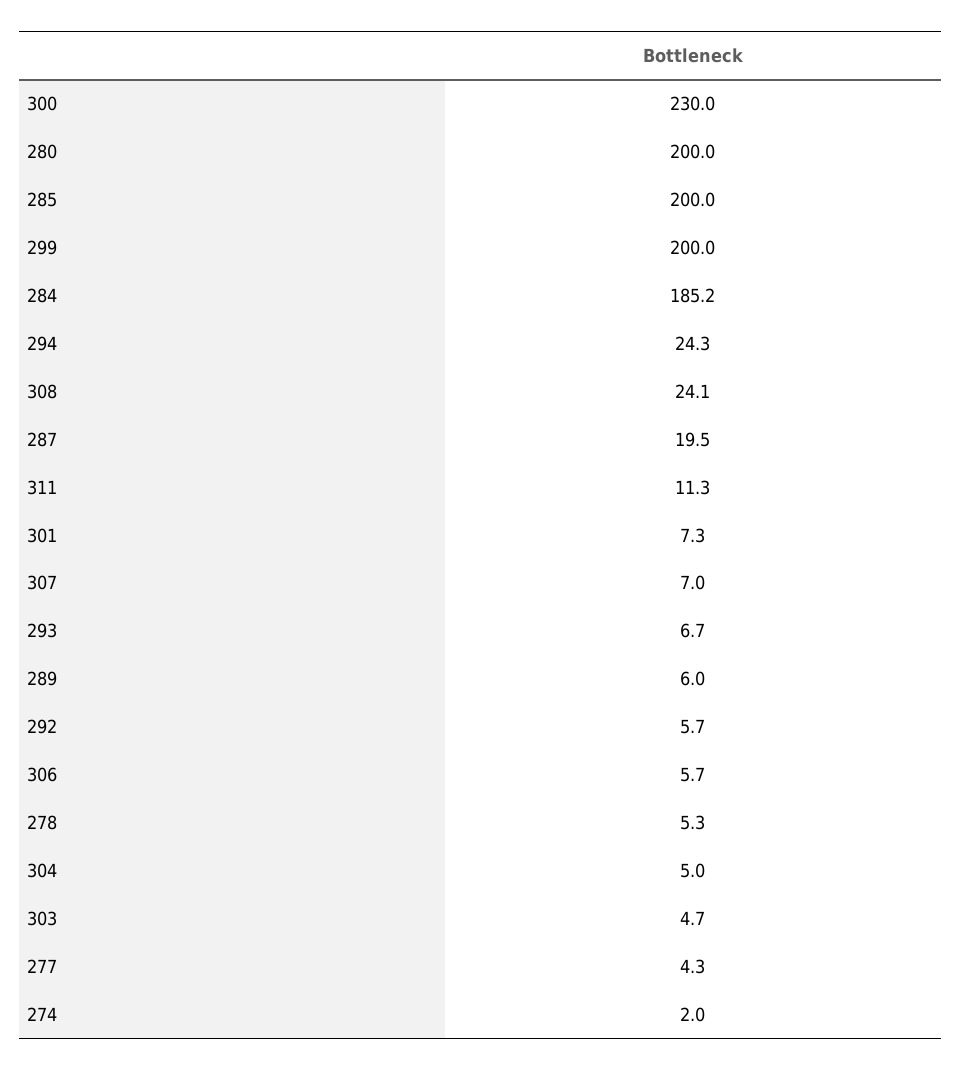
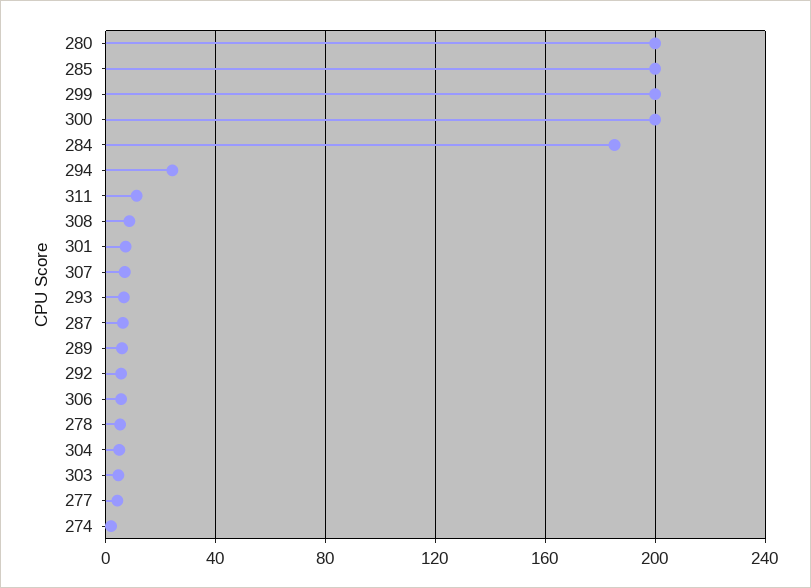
  {
-   "300": 230,
+   "300": 200,
    "280": 200,
    "285": 200,
    "299": 200,
    "284": 185.2,
    "294": 24.3,
-   "308": 24.1,
+   "308": 10,
-   "287": 19.5,
+   "287": 5,
    "311": 11.3,
    "301": 7.3,
    "307": 7,
    "293": 6.7,
    "289": 6,
    "292": 5.7,
    "306": 5.7,
    "278": 5.3,
    "304": 5,
    "303": 4.7,
    "277": 4.3,
    "274": 2
  }

